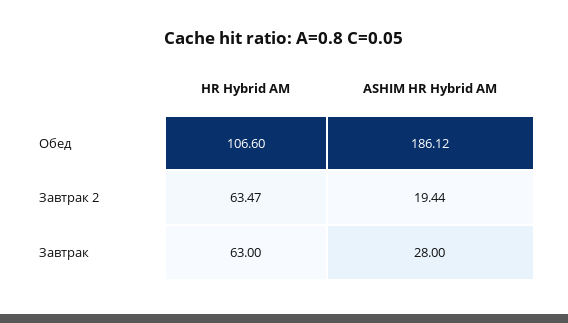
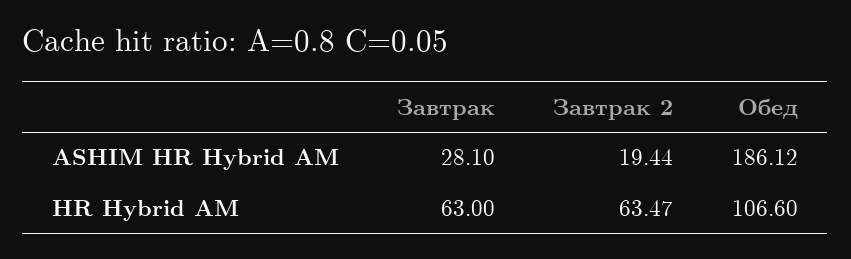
  {
    "HR Hybrid AM": {
      "Обед": 106.6,
      "Завтрак 2": 63.47,
      "Завтрак": 63
    },
    "ASHIM HR Hybrid AM": {
      "Обед": 186.12,
      "Завтрак 2": 19.44,
-     "Завтрак": 28
+     "Завтрак": 28.1
    }
  }

